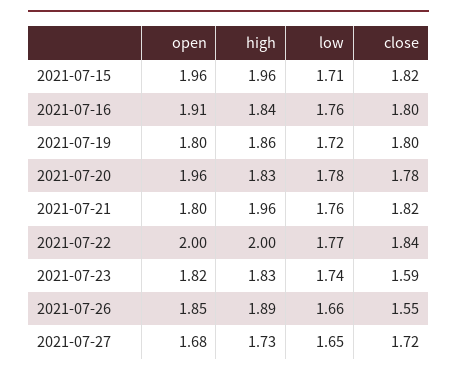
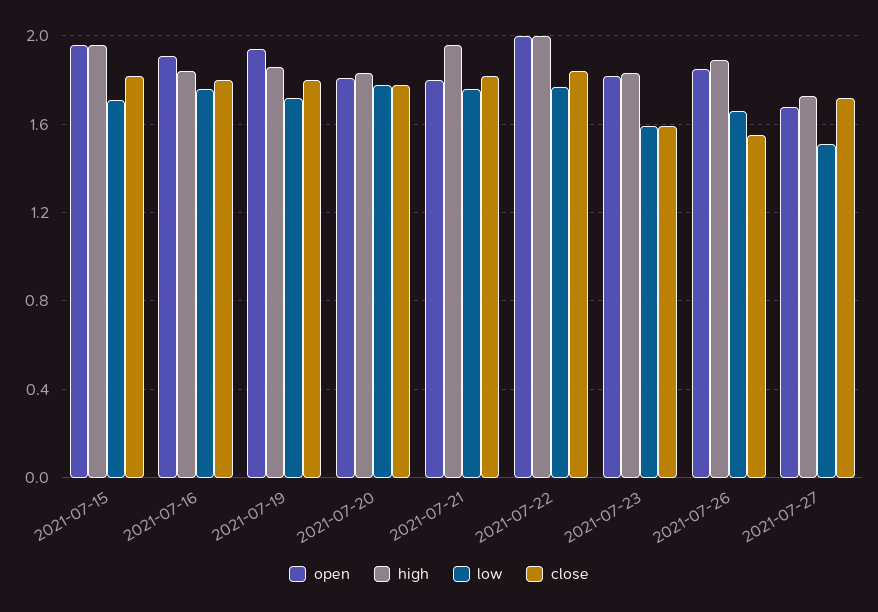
  {
    "open": {
      "2021-07-15": 1.96,
      "2021-07-16": 1.91,
-     "2021-07-19": 1.8,
+     "2021-07-19": 1.95,
-     "2021-07-20": 1.96,
+     "2021-07-20": 1.8,
      "2021-07-21": 1.8,
      "2021-07-22": 2,
      "2021-07-23": 1.82,
      "2021-07-26": 1.85,
      "2021-07-27": 1.68
    },
    "high": {
      "2021-07-15": 1.96,
      "2021-07-16": 1.84,
      "2021-07-19": 1.86,
      "2021-07-20": 1.83,
      "2021-07-21": 1.96,
      "2021-07-22": 2,
      "2021-07-23": 1.83,
      "2021-07-26": 1.89,
      "2021-07-27": 1.73
    },
    "low": {
      "2021-07-15": 1.71,
      "2021-07-16": 1.76,
      "2021-07-19": 1.72,
      "2021-07-20": 1.78,
      "2021-07-21": 1.76,
      "2021-07-22": 1.77,
-     "2021-07-23": 1.74,
+     "2021-07-23": 1.6,
      "2021-07-26": 1.66,
-     "2021-07-27": 1.65
+     "2021-07-27": 1.5
    },
    "close": {
      "2021-07-15": 1.82,
      "2021-07-16": 1.8,
      "2021-07-19": 1.8,
      "2021-07-20": 1.78,
      "2021-07-21": 1.82,
      "2021-07-22": 1.84,
      "2021-07-23": 1.59,
      "2021-07-26": 1.55,
      "2021-07-27": 1.72
    }
  }

